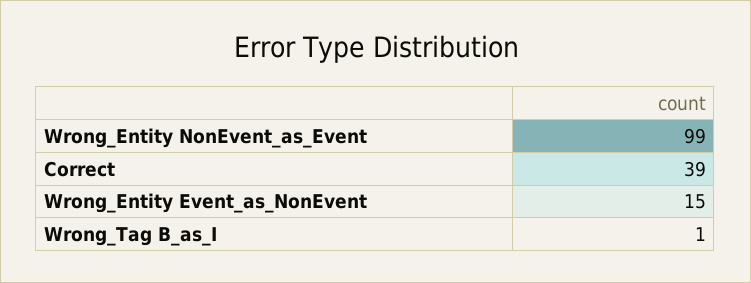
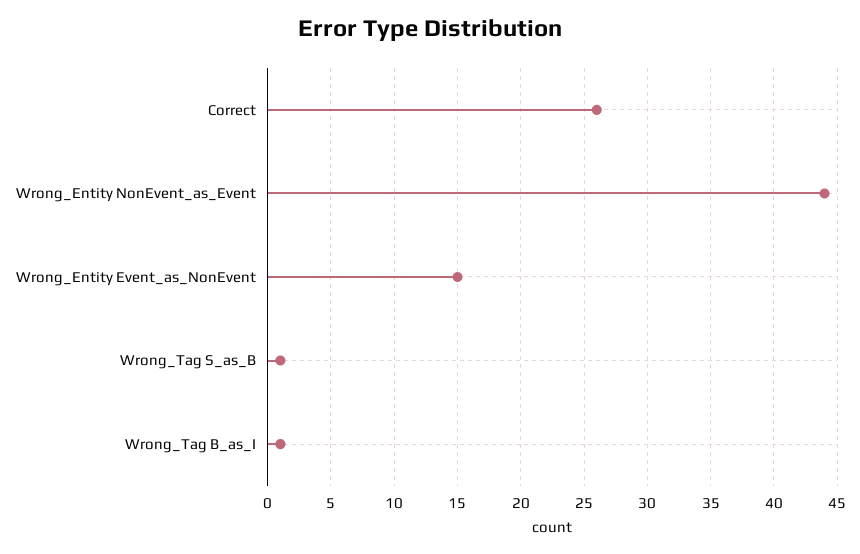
  {
-   "Wrong_Entity NonEvent_as_Event": 99,
+   "Wrong_Entity NonEvent_as_Event": 44,
-   "Correct": 39,
+   "Correct": 26,
    "Wrong_Entity Event_as_NonEvent": 15,
-   "Wrong_Tag B_as_I": 1
+   "Wrong_Tag B_as_I": 1,
+   "Wrong_Tag S_as_B": 1
  }

